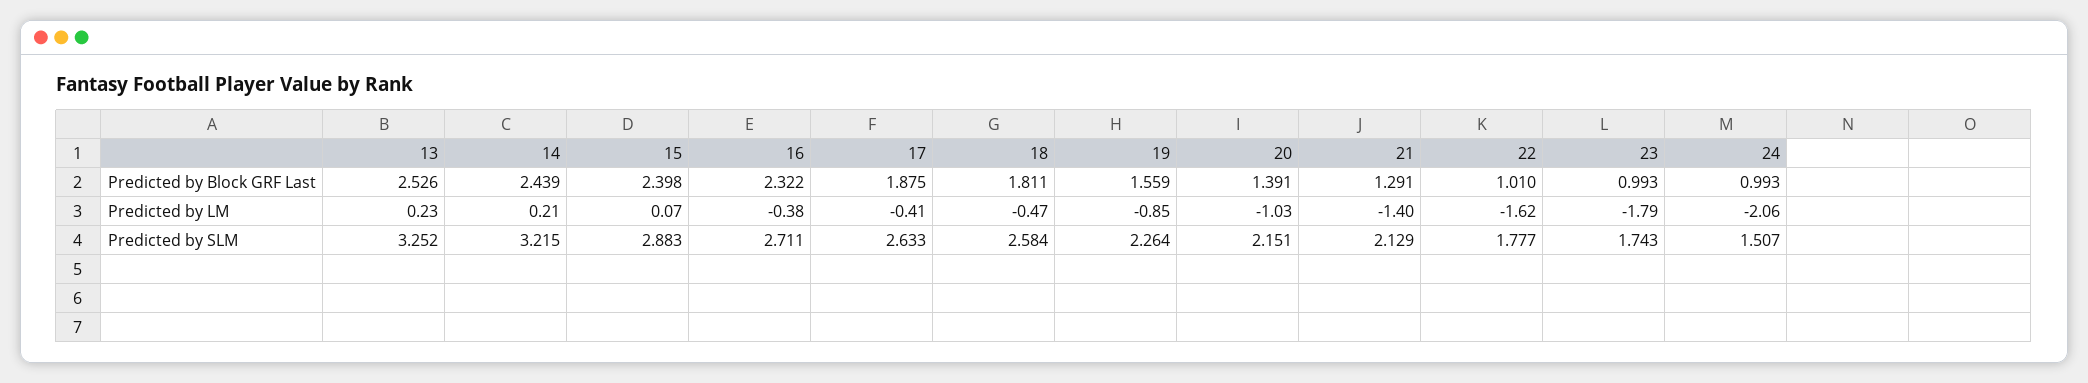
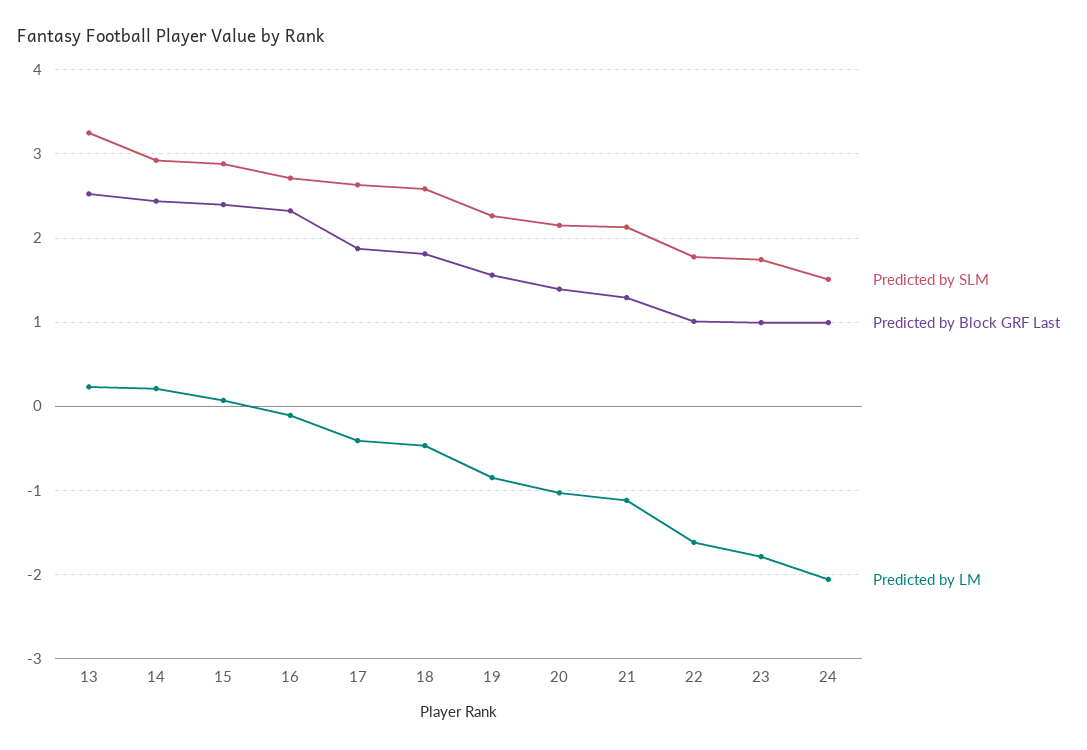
  {
    "Predicted by Block GRF Last": {
      "13": 2.526,
      "14": 2.439,
      "15": 2.398,
      "16": 2.322,
      "17": 1.875,
      "18": 1.811,
      "19": 1.559,
      "20": 1.391,
      "21": 1.291,
      "22": 1.01,
      "23": 0.993,
      "24": 0.993
    },
    "Predicted by LM": {
      "13": 0.23,
      "14": 0.21,
      "15": 0.07,
-     "16": -0.38,
+     "16": -0.1,
      "17": -0.41,
      "18": -0.47,
      "19": -0.85,
      "20": -1.03,
-     "21": -1.4,
+     "21": -1.1,
      "22": -1.62,
      "23": -1.79,
      "24": -2.06
    },
    "Predicted by SLM": {
      "13": 3.252,
-     "14": 3.215,
+     "14": 2.9,
      "15": 2.883,
      "16": 2.711,
      "17": 2.633,
      "18": 2.584,
      "19": 2.264,
      "20": 2.151,
      "21": 2.129,
      "22": 1.777,
      "23": 1.743,
      "24": 1.507
    }
  }

